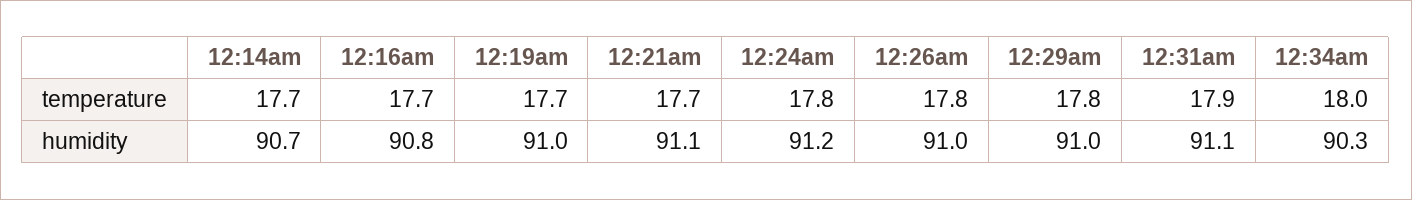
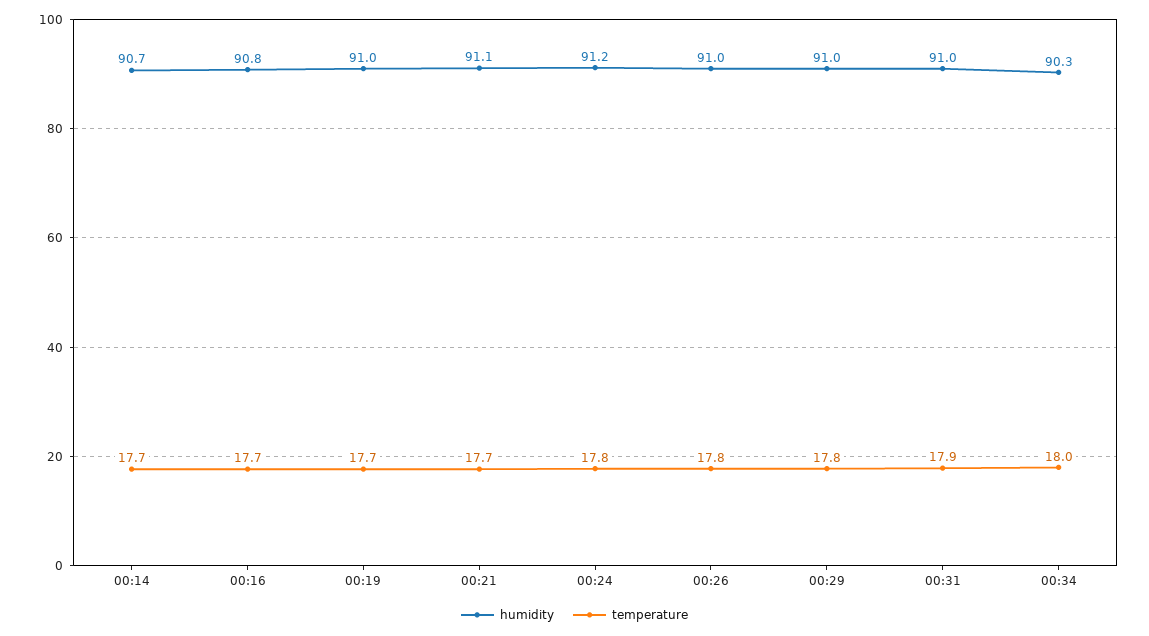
  {
    "temperature": {
      "12:14am": 17.7,
      "12:16am": 17.7,
      "12:19am": 17.7,
      "12:21am": 17.7,
      "12:24am": 17.8,
      "12:26am": 17.8,
      "12:29am": 17.8,
      "12:31am": 17.9,
      "12:34am": 18
    },
    "humidity": {
      "12:14am": 90.7,
      "12:16am": 90.8,
      "12:19am": 91,
      "12:21am": 91.1,
      "12:24am": 91.2,
      "12:26am": 91,
      "12:29am": 91,
-     "12:31am": 91.1,
+     "12:31am": 91,
      "12:34am": 90.3
    }
  }

